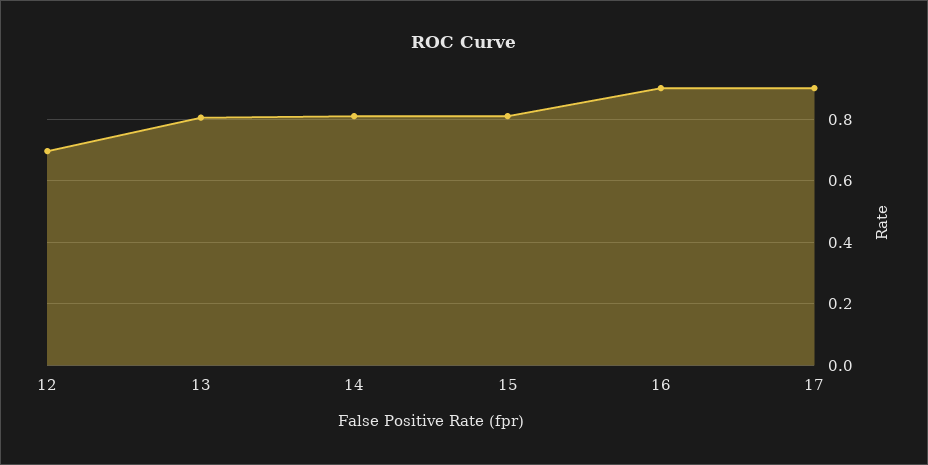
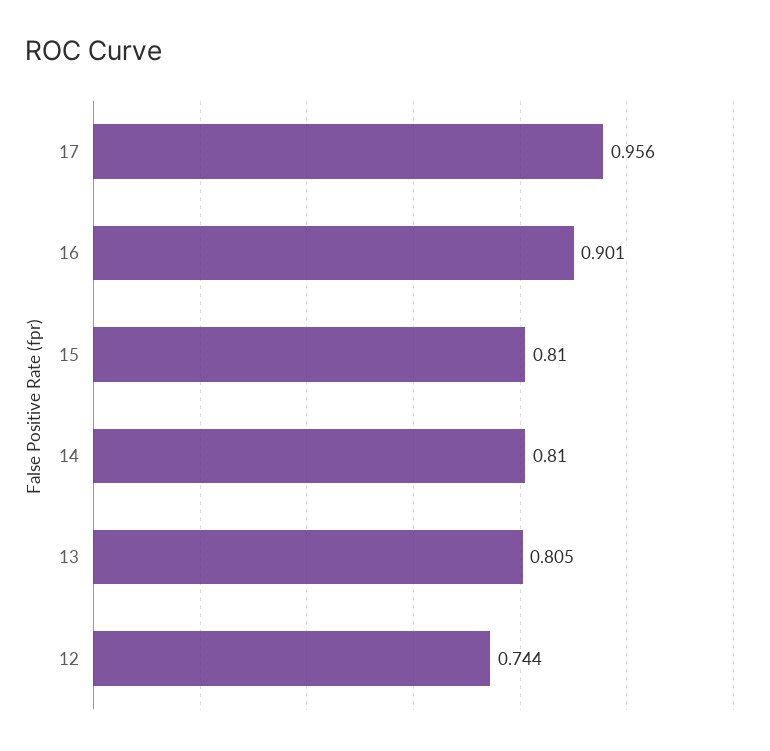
  {
-   "12": 0.7,
+   "12": 0.744,
    "13": 0.805,
    "14": 0.81,
    "15": 0.81,
    "16": 0.901,
-   "17": 0.9
+   "17": 0.956
  }

